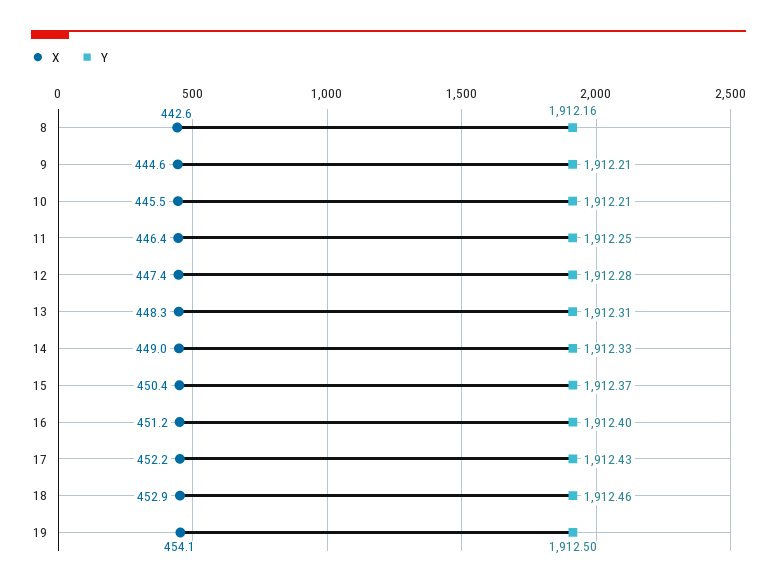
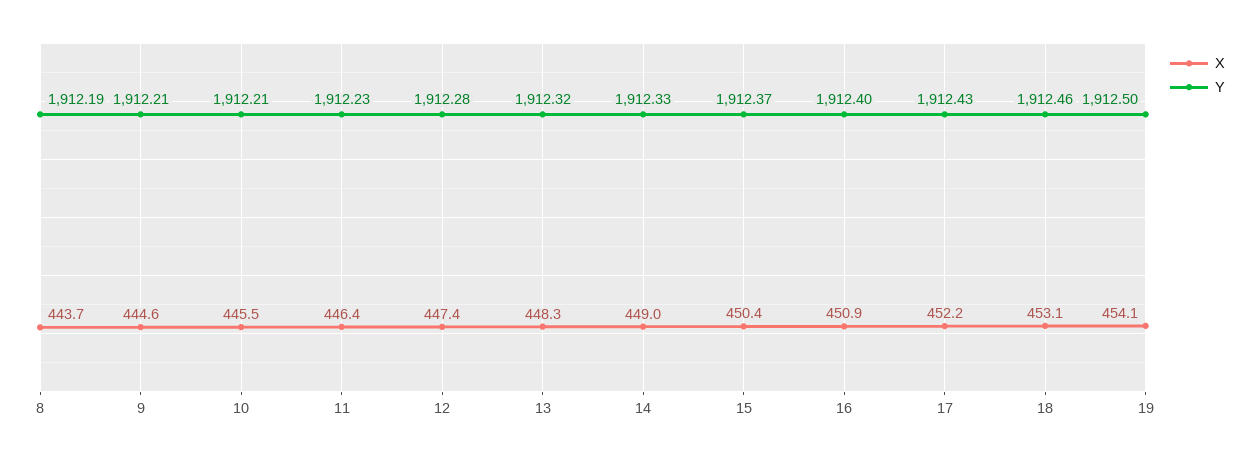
  {
    "X": {
-     "8": 442.6,
+     "8": 443.7,
      "9": 444.6,
      "10": 445.5,
      "11": 446.4,
      "12": 447.4,
      "13": 448.3,
      "14": 449,
      "15": 450.4,
-     "16": 451.2,
+     "16": 450.9,
      "17": 452.2,
-     "18": 452.9,
+     "18": 453.1,
      "19": 454.1
    },
    "Y": {
-     "8": 1912.16,
+     "8": 1912.19,
      "9": 1912.21,
      "10": 1912.21,
-     "11": 1912.25,
+     "11": 1912.23,
      "12": 1912.28,
-     "13": 1912.31,
+     "13": 1912.32,
      "14": 1912.33,
      "15": 1912.37,
      "16": 1912.4,
      "17": 1912.43,
      "18": 1912.46,
      "19": 1912.5
    }
  }

